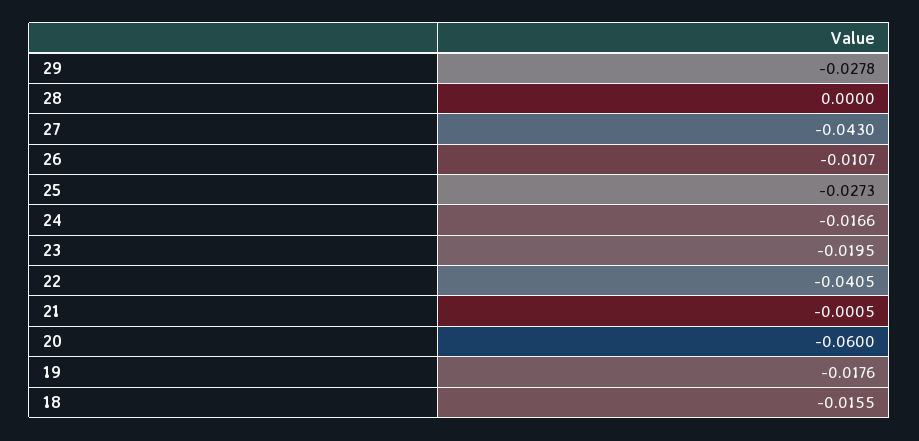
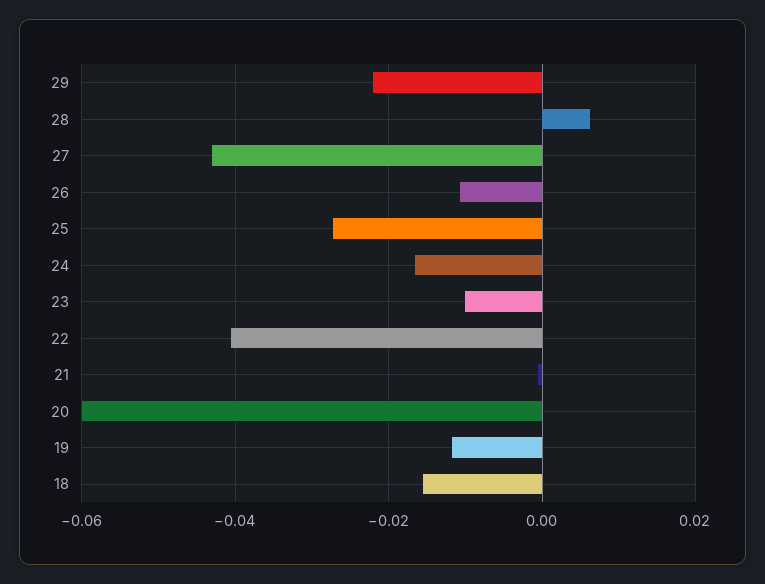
  {
-   "29": -0.0278,
+   "29": -0.022,
-   "28": 0,
+   "28": 0.006,
    "27": -0.043,
    "26": -0.0107,
    "25": -0.0273,
    "24": -0.0166,
-   "23": -0.0195,
+   "23": -0.01,
    "22": -0.0405,
    "21": -0.0005,
    "20": -0.06,
-   "19": -0.0176,
+   "19": -0.012,
    "18": -0.0155
  }

